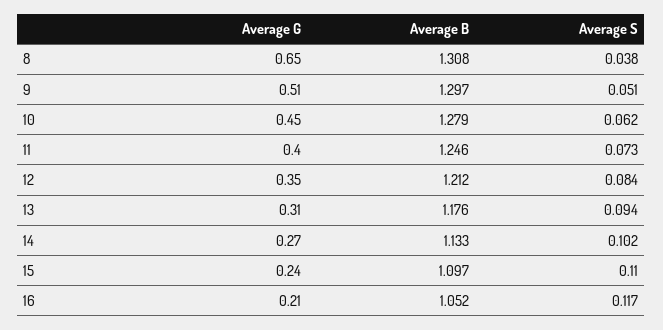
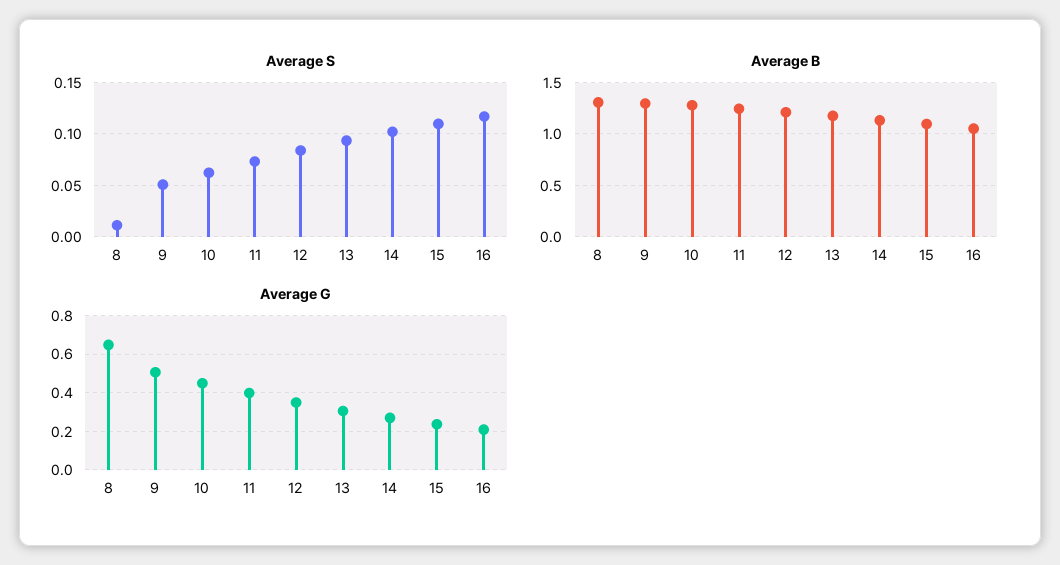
  {
    "Average G": {
      "8": 0.65,
      "9": 0.51,
      "10": 0.45,
      "11": 0.4,
      "12": 0.35,
      "13": 0.31,
      "14": 0.27,
      "15": 0.24,
      "16": 0.21
    },
    "Average B": {
      "8": 1.308,
      "9": 1.297,
      "10": 1.279,
      "11": 1.246,
      "12": 1.212,
      "13": 1.176,
      "14": 1.133,
      "15": 1.097,
      "16": 1.052
    },
    "Average S": {
-     "8": 0.038,
+     "8": 0.01,
      "9": 0.051,
      "10": 0.062,
      "11": 0.073,
      "12": 0.084,
      "13": 0.094,
      "14": 0.102,
      "15": 0.11,
      "16": 0.117
    }
  }

